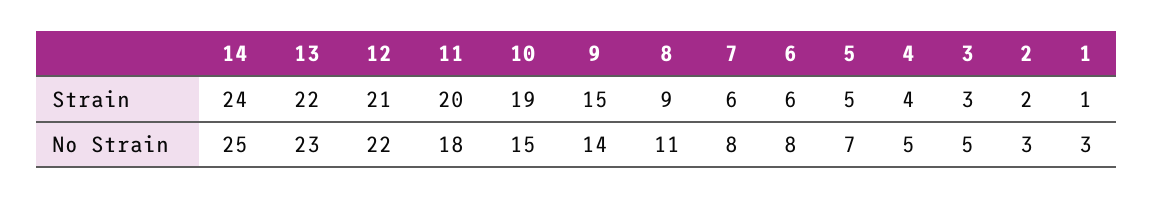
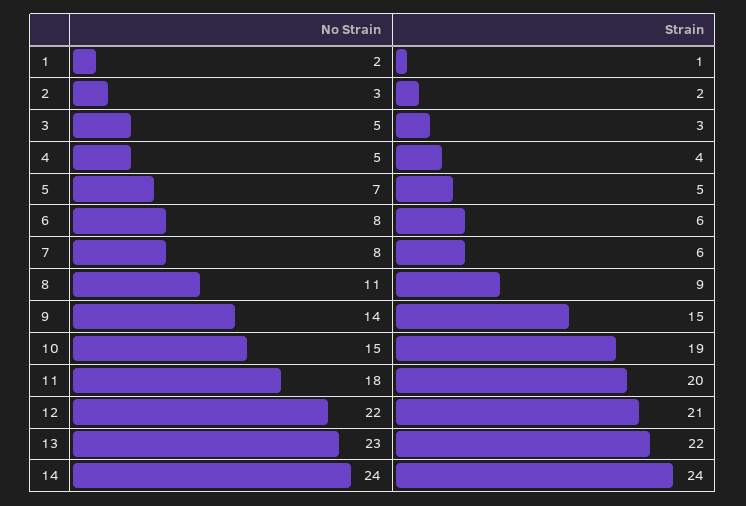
  {
    "14": {
      "Strain": 24,
-     "No Strain": 25
+     "No Strain": 24
    },
    "13": {
      "Strain": 22,
      "No Strain": 23
    },
    "12": {
      "Strain": 21,
      "No Strain": 22
    },
    "11": {
      "Strain": 20,
      "No Strain": 18
    },
    "10": {
      "Strain": 19,
      "No Strain": 15
    },
    "9": {
      "Strain": 15,
      "No Strain": 14
    },
    "8": {
      "Strain": 9,
      "No Strain": 11
    },
    "7": {
      "Strain": 6,
      "No Strain": 8
    },
    "6": {
      "Strain": 6,
      "No Strain": 8
    },
    "5": {
      "Strain": 5,
      "No Strain": 7
    },
    "4": {
      "Strain": 4,
      "No Strain": 5
    },
    "3": {
      "Strain": 3,
      "No Strain": 5
    },
    "2": {
      "Strain": 2,
      "No Strain": 3
    },
    "1": {
      "Strain": 1,
-     "No Strain": 3
+     "No Strain": 2
    }
  }

